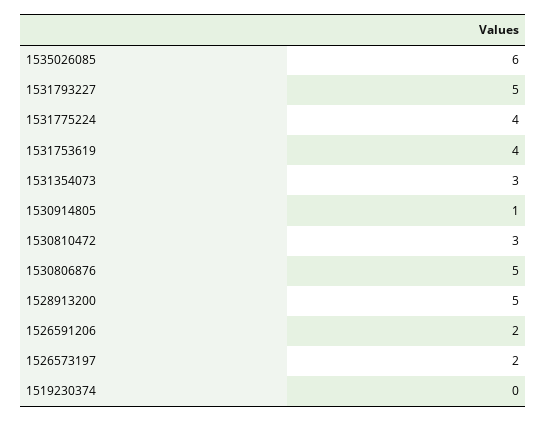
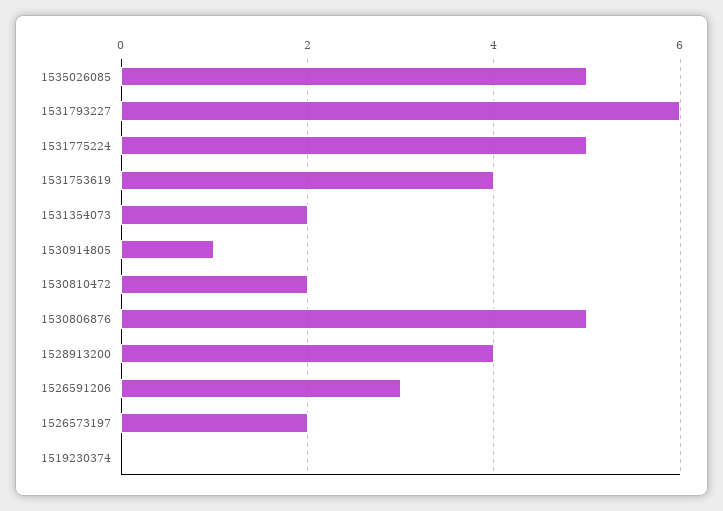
  {
-   "1535026085": 6,
+   "1535026085": 5,
-   "1531793227": 5,
+   "1531793227": 6,
-   "1531775224": 4,
+   "1531775224": 5,
    "1531753619": 4,
-   "1531354073": 3,
+   "1531354073": 2,
    "1530914805": 1,
-   "1530810472": 3,
+   "1530810472": 2,
    "1530806876": 5,
-   "1528913200": 5,
+   "1528913200": 4,
-   "1526591206": 2,
+   "1526591206": 3,
    "1526573197": 2,
    "1519230374": 0
  }

